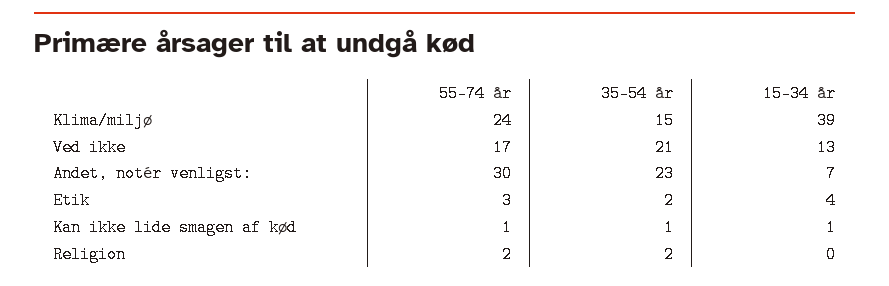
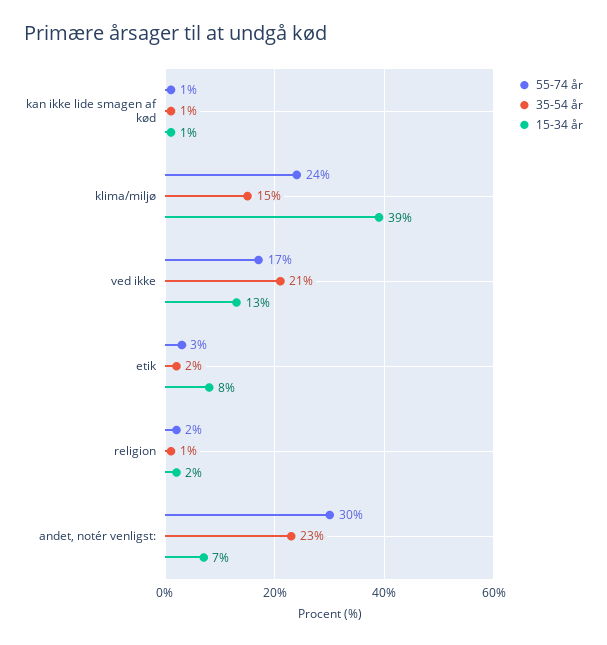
  {
    "55-74 år": {
      "Klima/miljø": 24,
      "Ved ikke": 17,
      "Andet, notér venligst:": 30,
      "Etik": 3,
      "Kan ikke lide smagen af kød": 1,
      "Religion": 2
    },
    "35-54 år": {
      "Klima/miljø": 15,
      "Ved ikke": 21,
      "Andet, notér venligst:": 23,
      "Etik": 2,
      "Kan ikke lide smagen af kød": 1,
-     "Religion": 2
+     "Religion": 1
    },
    "15-34 år": {
      "Klima/miljø": 39,
      "Ved ikke": 13,
      "Andet, notér venligst:": 7,
-     "Etik": 4,
+     "Etik": 8,
      "Kan ikke lide smagen af kød": 1,
-     "Religion": 0
+     "Religion": 2
    }
  }

